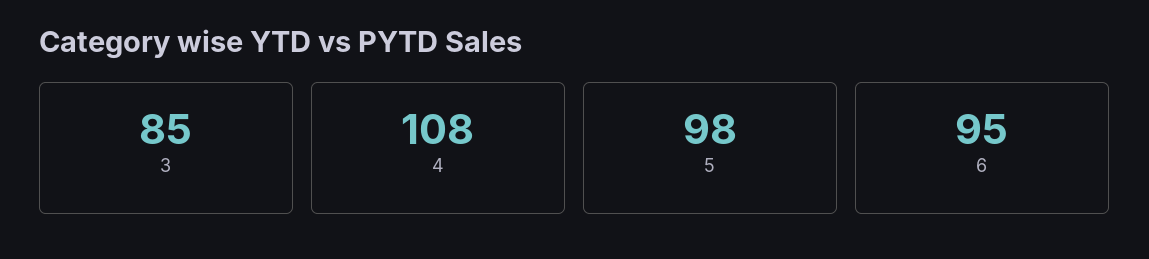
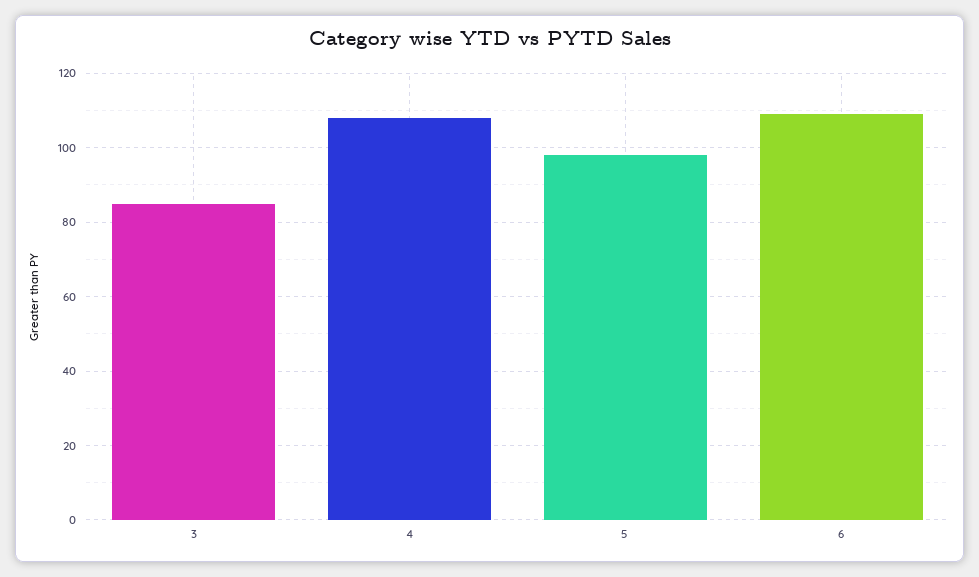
  {
    "3": 85,
    "4": 108,
    "5": 98,
-   "6": 95
+   "6": 110
  }

